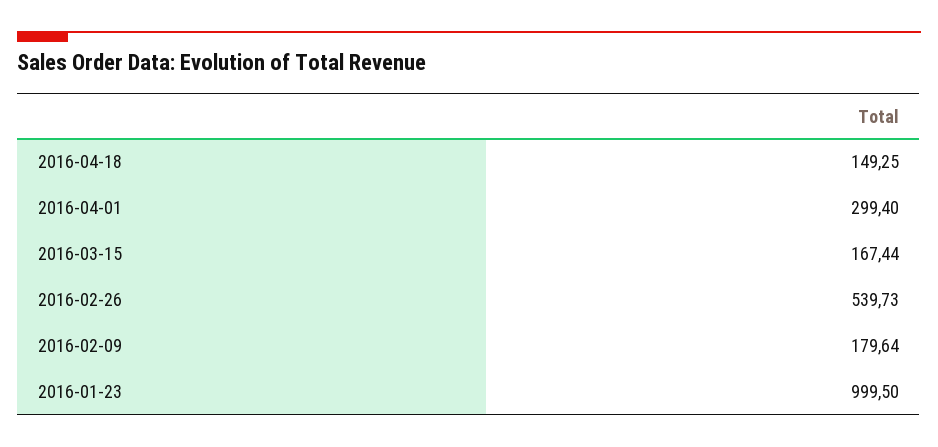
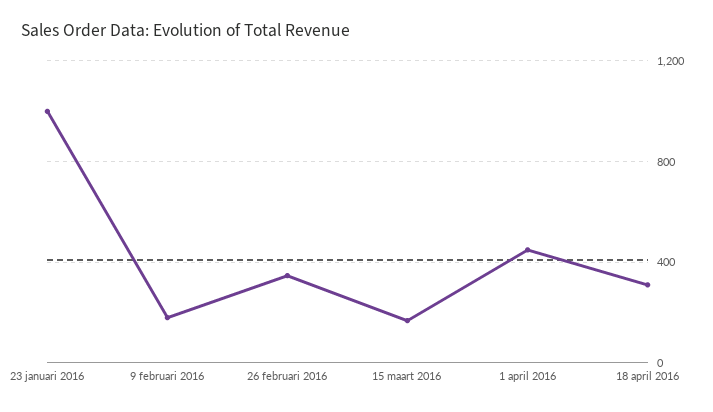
  {
-   "2016-04-18": 149.25,
+   "2016-04-18": 300,
-   "2016-04-01": 299.4,
+   "2016-04-01": 450,
    "2016-03-15": 167.44,
-   "2016-02-26": 539.73,
+   "2016-02-26": 350,
    "2016-02-09": 179.64,
    "2016-01-23": 999.5
  }

